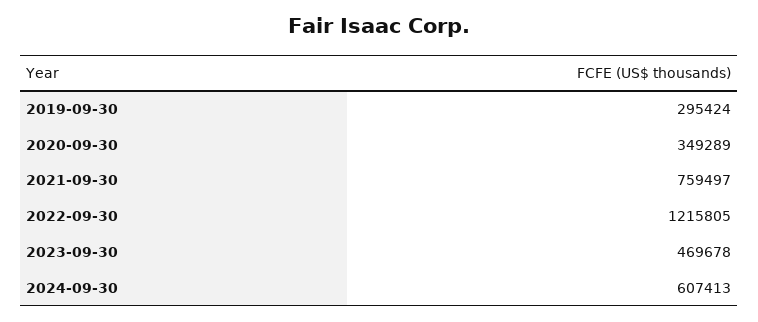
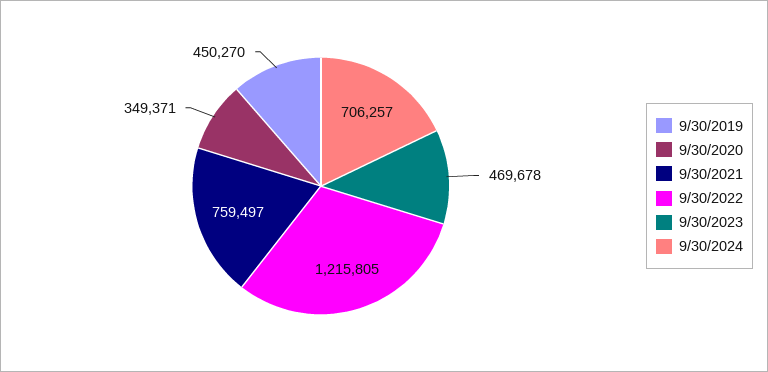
  {
-   "2019-09-30": 295424,
+   "2019-09-30": 450270,
-   "2020-09-30": 349289,
+   "2020-09-30": 349371,
    "2021-09-30": 759497,
    "2022-09-30": 1215805,
    "2023-09-30": 469678,
-   "2024-09-30": 607413
+   "2024-09-30": 706257
  }

